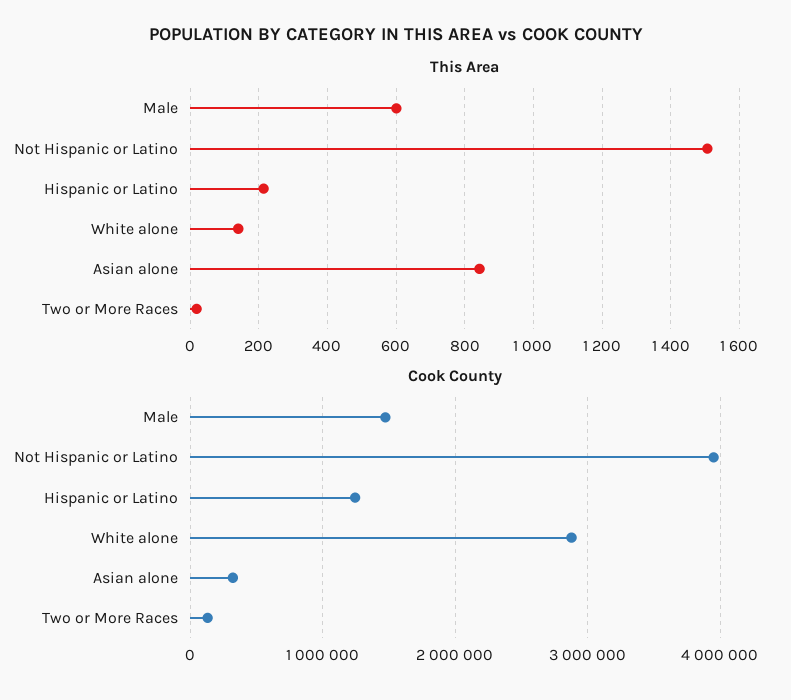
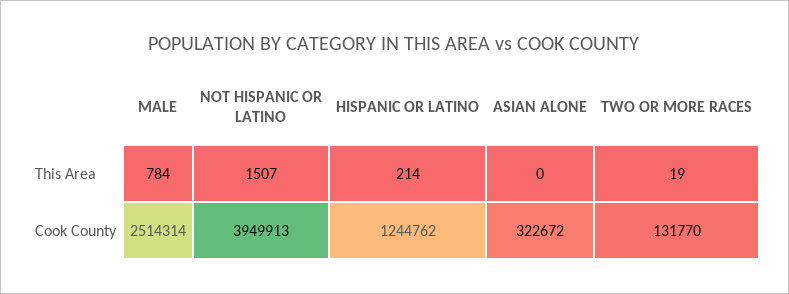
  {
    "This Area": {
-     "Male": 600,
+     "Male": 784,
      "Not Hispanic or Latino": 1507,
      "Hispanic or Latino": 214,
-     "White alone": 140,
-     "Asian alone": 840,
+     "Asian alone": 0,
      "Two or More Races": 19
    },
    "Cook County": {
-     "Male": 1500000,
+     "Male": 2514314,
      "Not Hispanic or Latino": 3949913,
      "Hispanic or Latino": 1244762,
-     "White alone": 2900000,
      "Asian alone": 322672,
      "Two or More Races": 131770
    }
  }

